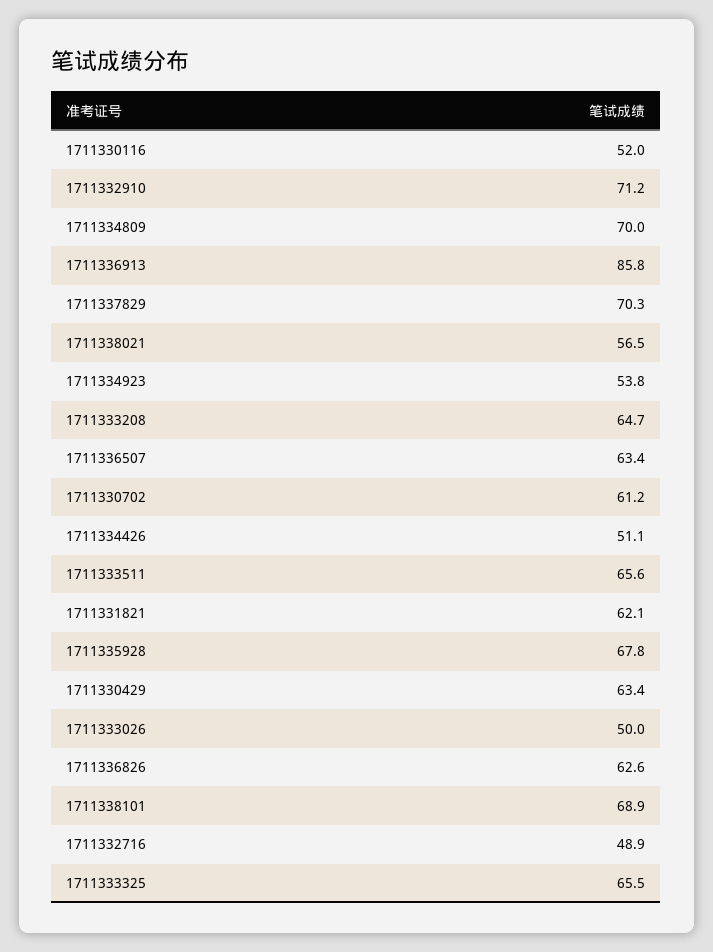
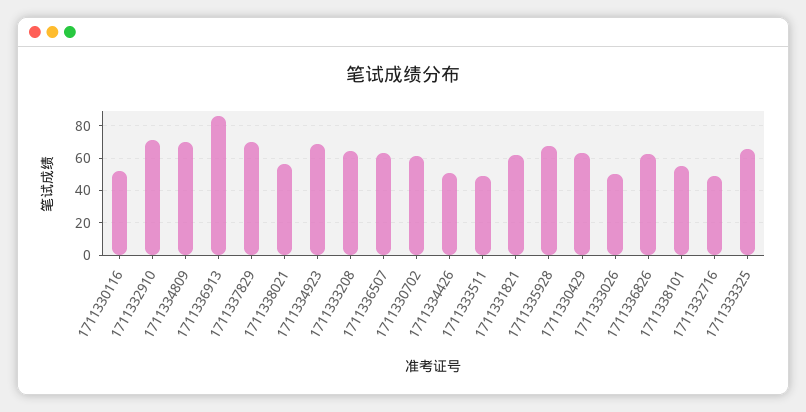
  {
    "1711330116": 52,
    "1711332910": 71.2,
    "1711334809": 70,
    "1711336913": 85.8,
    "1711337829": 70.3,
    "1711338021": 56.5,
-   "1711334923": 53.8,
+   "1711334923": 70,
    "1711333208": 64.7,
    "1711336507": 63.4,
    "1711330702": 61.2,
    "1711334426": 51.1,
-   "1711333511": 65.6,
+   "1711333511": 50,
    "1711331821": 62.1,
    "1711335928": 67.8,
    "1711330429": 63.4,
    "1711333026": 50,
    "1711336826": 62.6,
-   "1711338101": 68.9,
+   "1711338101": 55,
    "1711332716": 48.9,
    "1711333325": 65.5
  }

